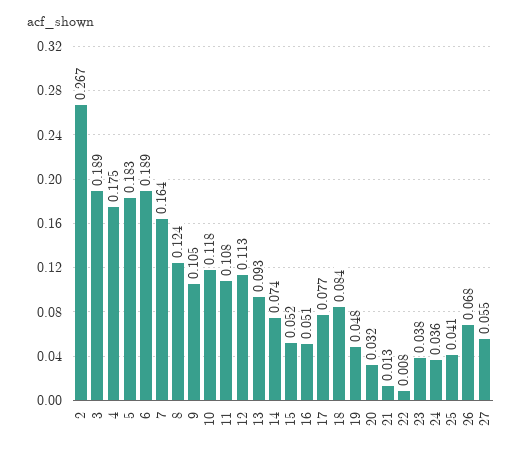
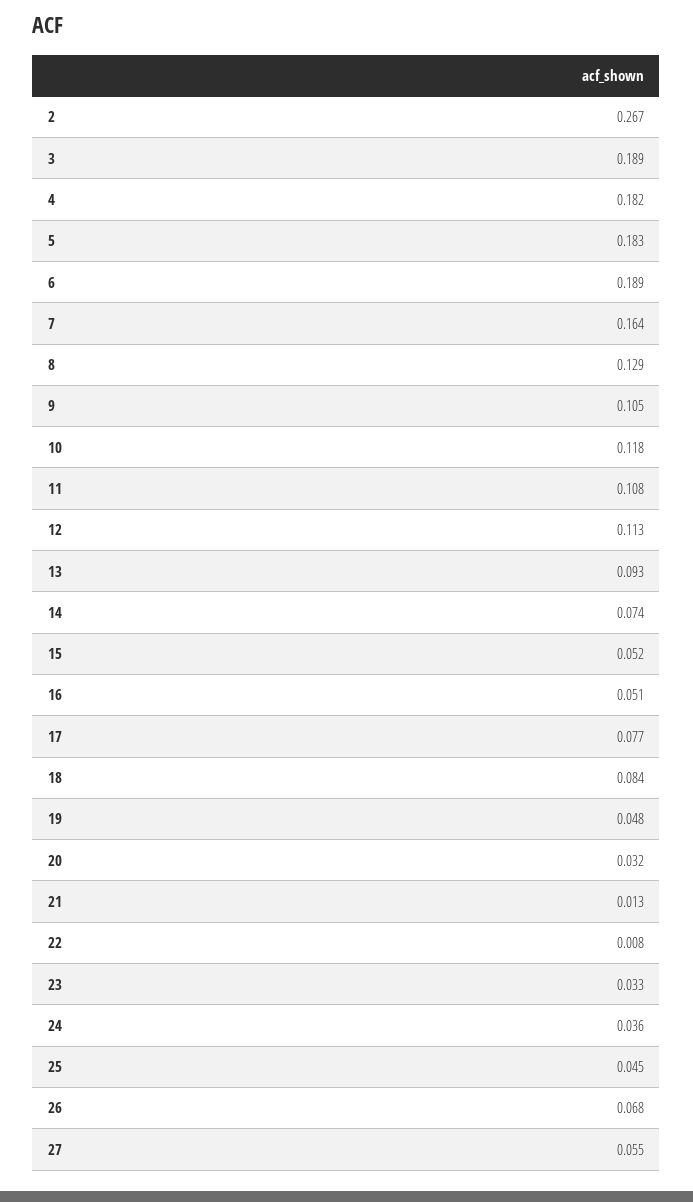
  {
    "2": 0.267,
    "3": 0.189,
-   "4": 0.175,
+   "4": 0.182,
    "5": 0.183,
    "6": 0.189,
    "7": 0.164,
-   "8": 0.124,
+   "8": 0.129,
    "9": 0.105,
    "10": 0.118,
    "11": 0.108,
    "12": 0.113,
    "13": 0.093,
    "14": 0.074,
    "15": 0.052,
    "16": 0.051,
    "17": 0.077,
    "18": 0.084,
    "19": 0.048,
    "20": 0.032,
    "21": 0.013,
    "22": 0.008,
-   "23": 0.038,
+   "23": 0.033,
    "24": 0.036,
-   "25": 0.041,
+   "25": 0.045,
    "26": 0.068,
    "27": 0.055
  }

